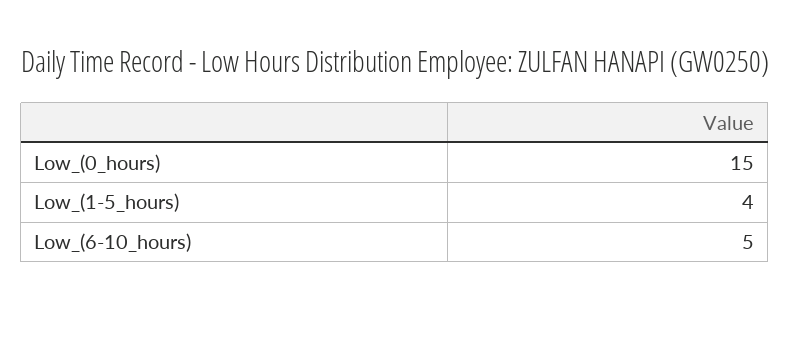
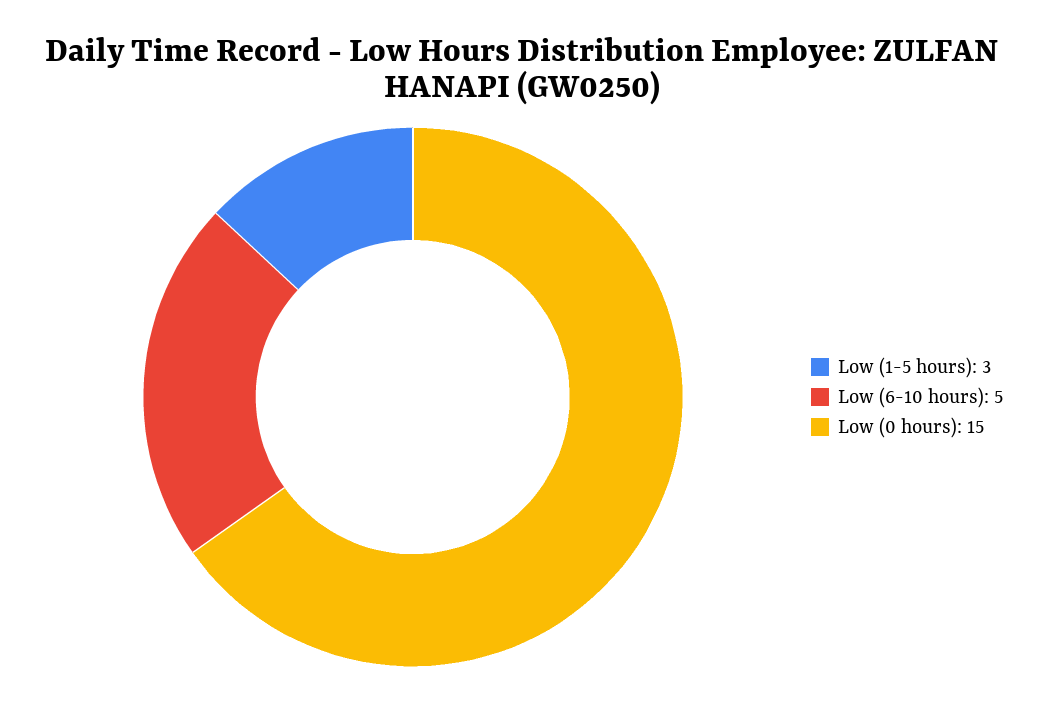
  {
    "Low_(0_hours)": 15,
-   "Low_(1-5_hours)": 4,
+   "Low_(1-5_hours)": 3,
    "Low_(6-10_hours)": 5
  }

